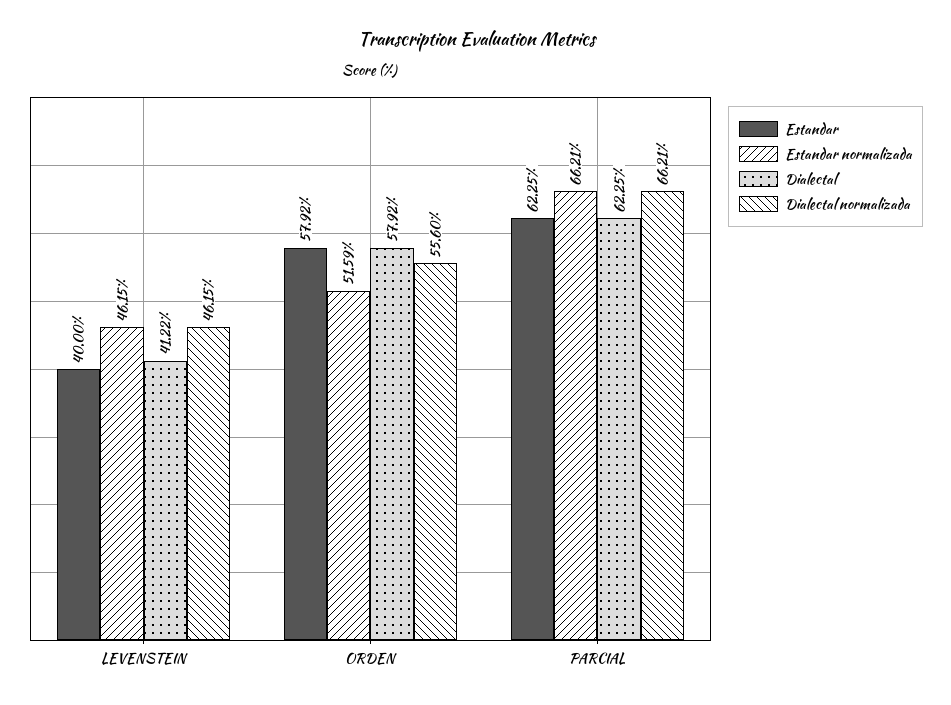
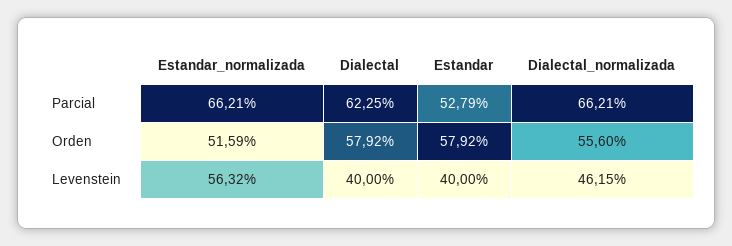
  {
    "Estandar": {
      "LEVENSTEIN": 40,
      "ORDEN": 57.92,
-     "PARCIAL": 62.25
+     "PARCIAL": 52.79
    },
    "Estandar normalizada": {
-     "LEVENSTEIN": 46.15,
+     "LEVENSTEIN": 56.32,
      "ORDEN": 51.59,
      "PARCIAL": 66.21
    },
    "Dialectal": {
-     "LEVENSTEIN": 41.22,
+     "LEVENSTEIN": 40,
      "ORDEN": 57.92,
      "PARCIAL": 62.25
    },
    "Dialectal normalizada": {
      "LEVENSTEIN": 46.15,
      "ORDEN": 55.6,
      "PARCIAL": 66.21
    }
  }

